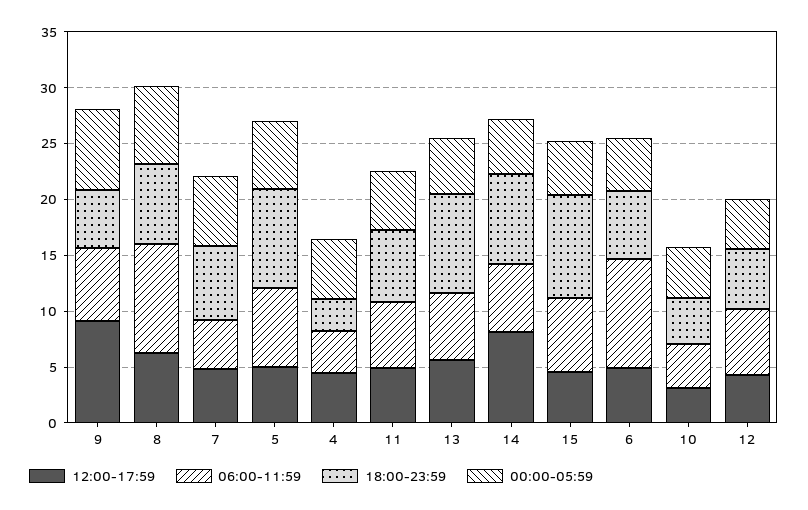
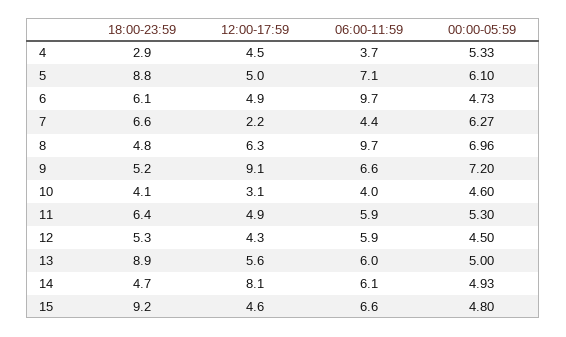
  {
    "12:00-17:59": {
      "9": 9.1,
      "8": 6.3,
-     "7": 5,
+     "7": 2.2,
      "5": 5,
      "4": 4.5,
      "11": 4.9,
      "13": 5.6,
      "14": 8.1,
      "15": 4.6,
      "6": 4.9,
      "10": 3.1,
      "12": 4.3
    },
    "06:00-11:59": {
      "9": 6.6,
      "8": 9.7,
      "7": 4.4,
      "5": 7.1,
      "4": 3.7,
      "11": 5.9,
      "13": 6,
      "14": 6.1,
      "15": 6.6,
      "6": 9.7,
      "10": 4,
      "12": 5.9
    },
    "18:00-23:59": {
      "9": 5.2,
-     "8": 7,
+     "8": 4.8,
      "7": 6.6,
      "5": 8.8,
      "4": 2.9,
      "11": 6.4,
      "13": 8.9,
-     "14": 8,
+     "14": 4.7,
      "15": 9.2,
      "6": 6.1,
      "10": 4.1,
      "12": 5.3
    },
    "00:00-05:59": {
      "9": 7.2,
      "8": 6.96,
      "7": 6.27,
      "5": 6.1,
      "4": 5.33,
      "11": 5.3,
      "13": 5,
      "14": 4.93,
      "15": 4.8,
      "6": 4.73,
      "10": 4.6,
      "12": 4.5
    }
  }

